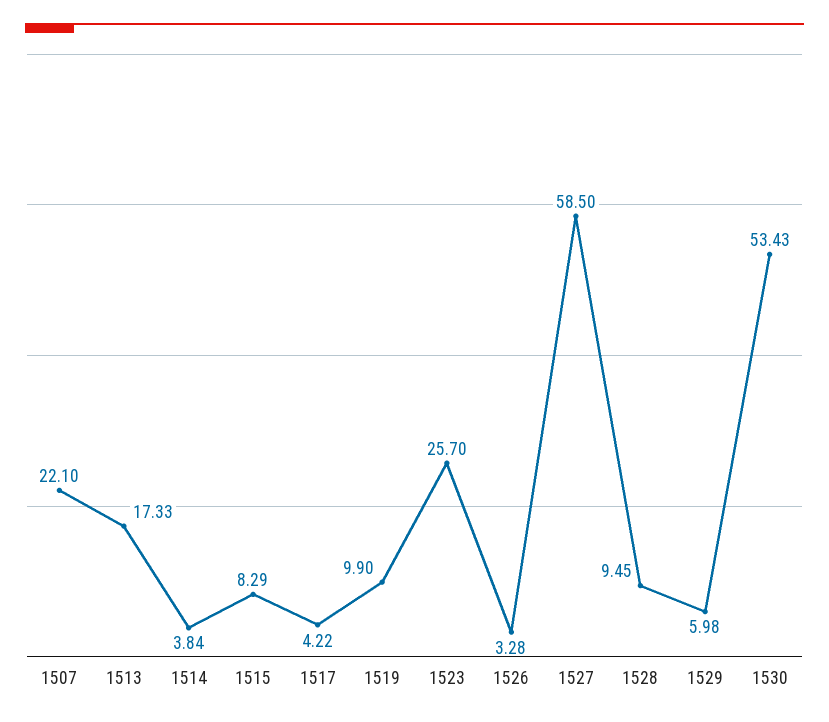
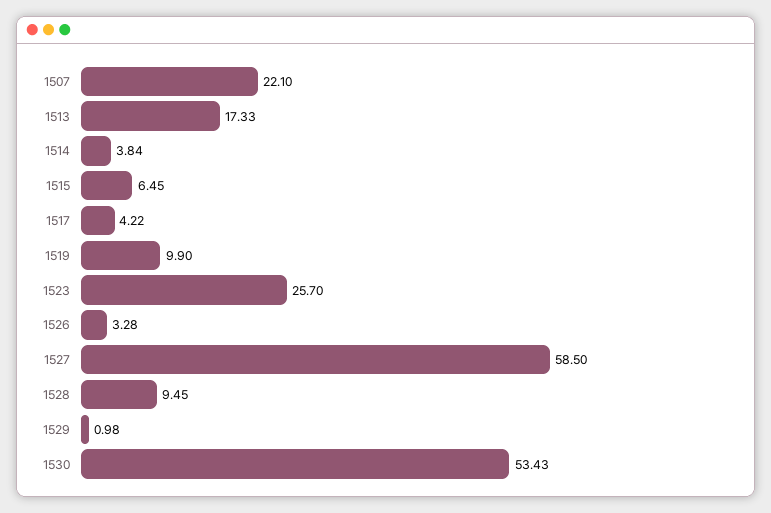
  {
    "1507": 22.1,
    "1513": 17.33,
    "1514": 3.84,
-   "1515": 8.29,
+   "1515": 6.45,
    "1517": 4.22,
    "1519": 9.9,
    "1523": 25.7,
    "1526": 3.28,
    "1527": 58.5,
    "1528": 9.45,
-   "1529": 5.98,
+   "1529": 0.98,
    "1530": 53.43
  }

